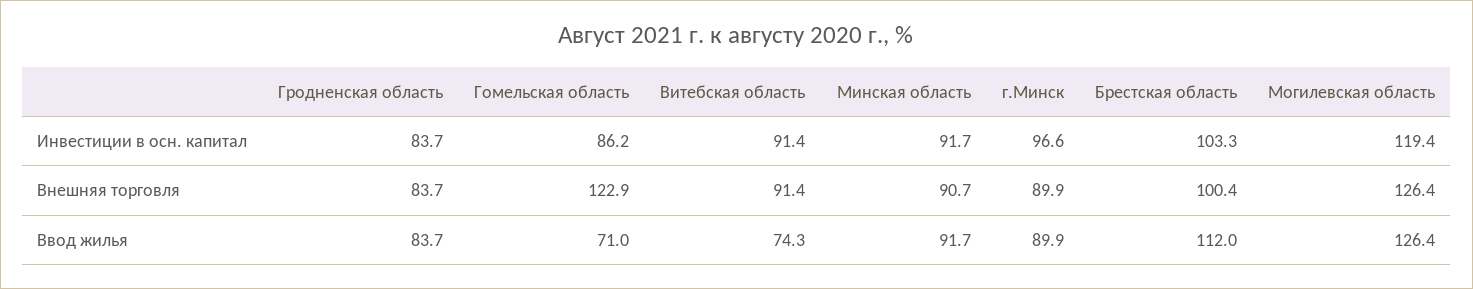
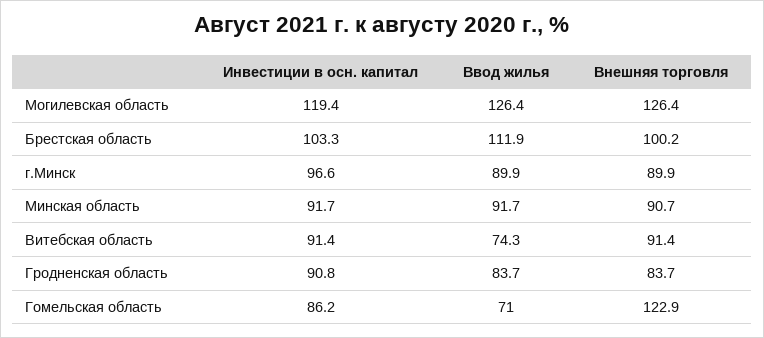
  {
    "Гродненская область": {
-     "Инвестиции в осн. капитал": 83.7,
+     "Инвестиции в осн. капитал": 90.8,
      "Внешняя торговля": 83.7,
      "Ввод жилья": 83.7
    },
    "Гомельская область": {
      "Инвестиции в осн. капитал": 86.2,
      "Внешняя торговля": 122.9,
      "Ввод жилья": 71
    },
    "Витебская область": {
      "Инвестиции в осн. капитал": 91.4,
      "Внешняя торговля": 91.4,
      "Ввод жилья": 74.3
    },
    "Минская область": {
      "Инвестиции в осн. капитал": 91.7,
      "Внешняя торговля": 90.7,
      "Ввод жилья": 91.7
    },
    "г.Минск": {
      "Инвестиции в осн. капитал": 96.6,
      "Внешняя торговля": 89.9,
      "Ввод жилья": 89.9
    },
    "Брестская область": {
      "Инвестиции в осн. капитал": 103.3,
-     "Внешняя торговля": 100.4,
+     "Внешняя торговля": 100.2,
-     "Ввод жилья": 112
+     "Ввод жилья": 111.9
    },
    "Могилевская область": {
      "Инвестиции в осн. капитал": 119.4,
      "Внешняя торговля": 126.4,
      "Ввод жилья": 126.4
    }
  }

